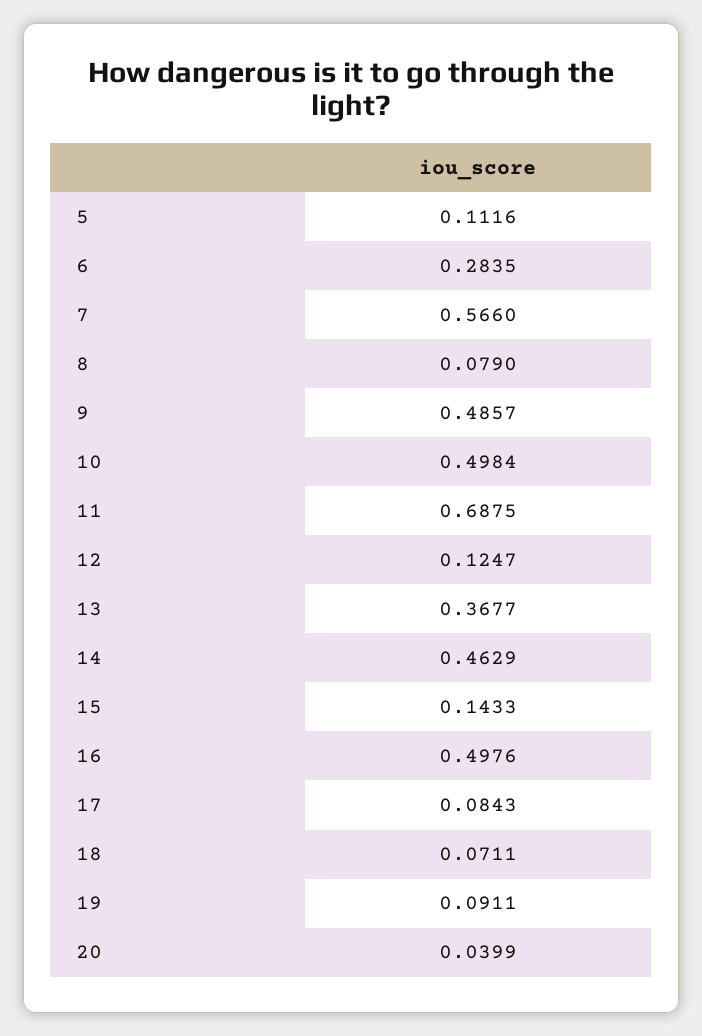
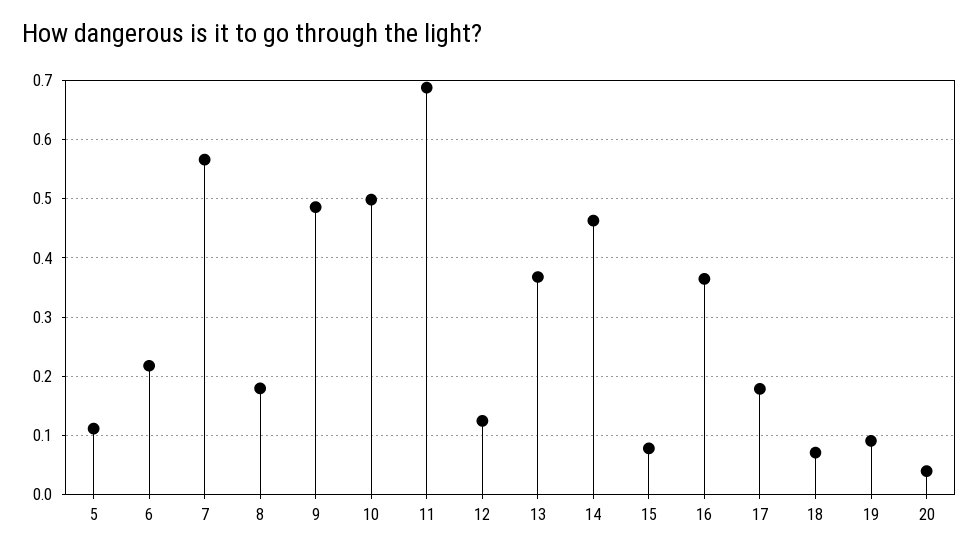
  {
    "5": 0.1116,
-   "6": 0.2835,
+   "6": 0.22,
    "7": 0.566,
-   "8": 0.079,
+   "8": 0.18,
    "9": 0.4857,
    "10": 0.4984,
    "11": 0.6875,
    "12": 0.1247,
    "13": 0.3677,
    "14": 0.4629,
-   "15": 0.1433,
+   "15": 0.08,
-   "16": 0.4976,
+   "16": 0.36,
-   "17": 0.0843,
+   "17": 0.18,
    "18": 0.0711,
    "19": 0.0911,
    "20": 0.0399
  }

